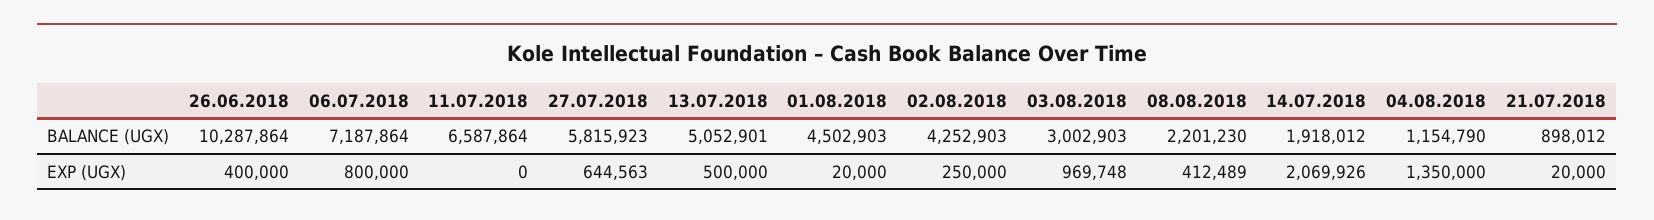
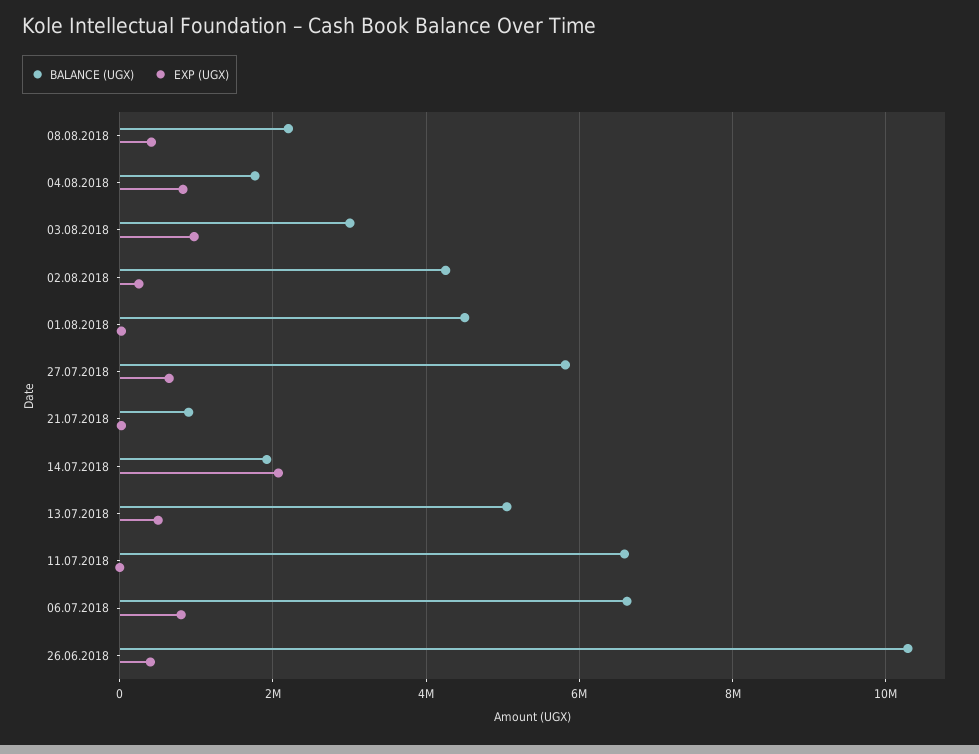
  {
    "BALANCE (UGX)": {
      "26.06.2018": 10287864,
-     "06.07.2018": 7187864,
+     "06.07.2018": 6600000,
      "11.07.2018": 6587864,
      "27.07.2018": 5815923,
      "13.07.2018": 5052901,
      "01.08.2018": 4502903,
      "02.08.2018": 4252903,
      "03.08.2018": 3002903,
      "08.08.2018": 2201230,
      "14.07.2018": 1918012,
-     "04.08.2018": 1154790,
+     "04.08.2018": 1800000,
      "21.07.2018": 898012
    },
    "EXP (UGX)": {
      "26.06.2018": 400000,
      "06.07.2018": 800000,
      "11.07.2018": 0,
      "27.07.2018": 644563,
      "13.07.2018": 500000,
      "01.08.2018": 20000,
      "02.08.2018": 250000,
      "03.08.2018": 969748,
      "08.08.2018": 412489,
      "14.07.2018": 2069926,
-     "04.08.2018": 1350000,
+     "04.08.2018": 800000,
      "21.07.2018": 20000
    }
  }

